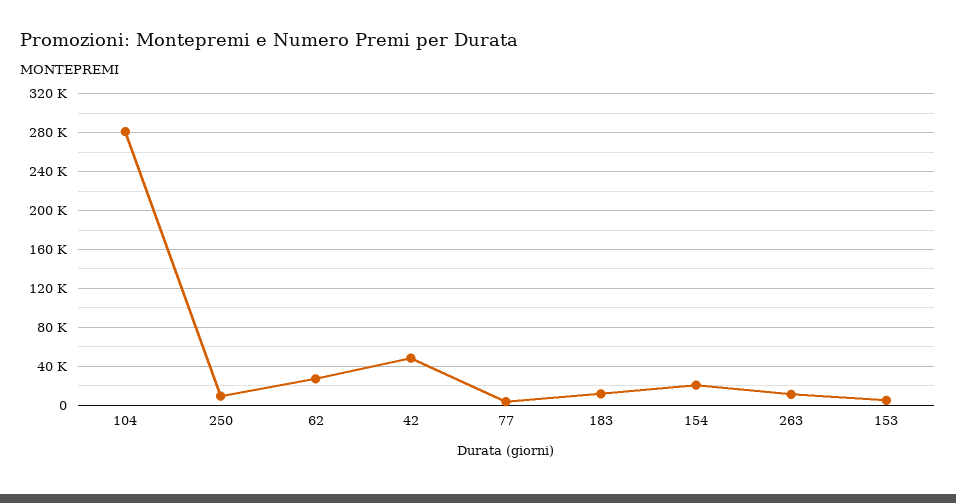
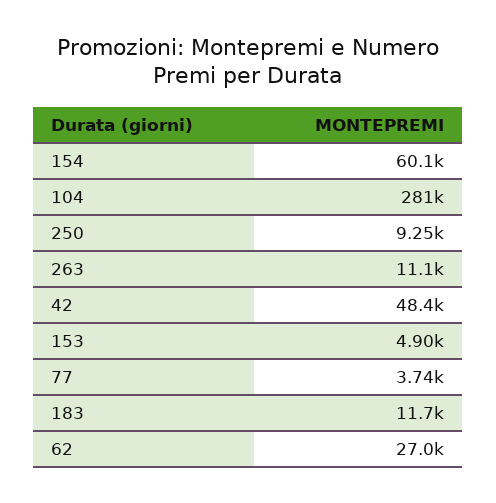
  {
    "104": 281000,
    "250": 9250,
    "62": 27000,
    "42": 48400,
    "77": 3740,
    "183": 11700,
-   "154": 20000,
+   "154": 60100,
    "263": 11100,
    "153": 4900
  }

